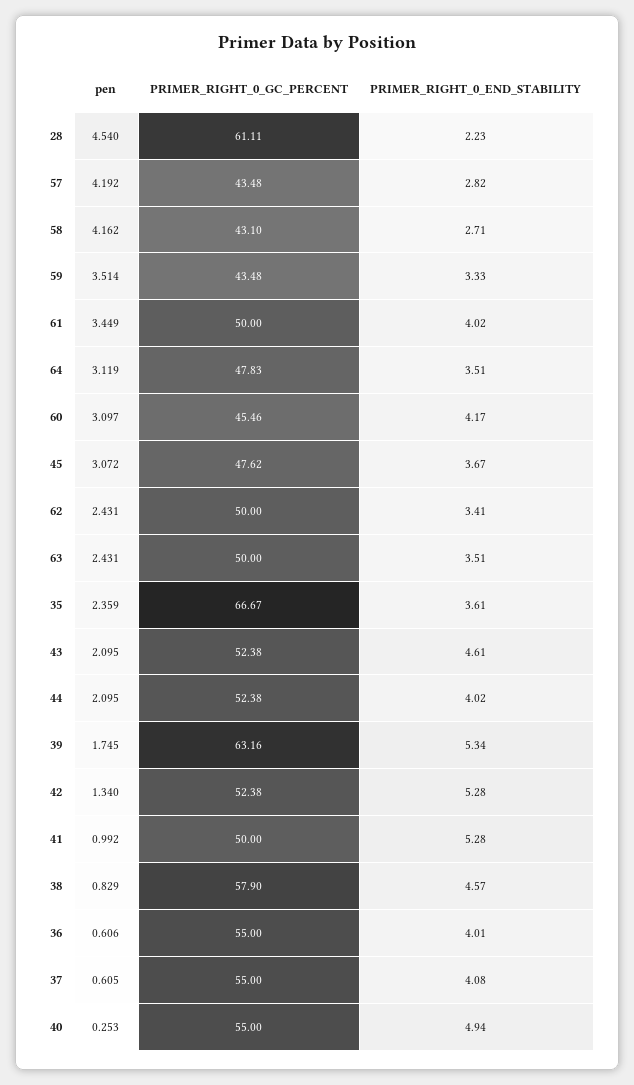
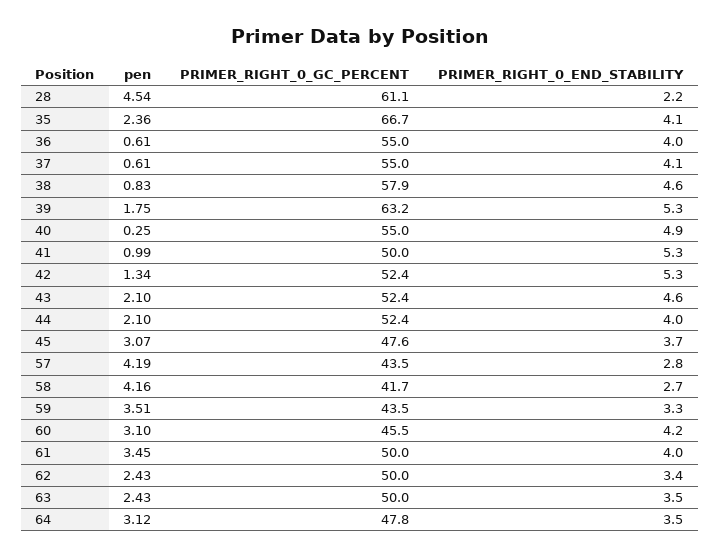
  {
    "pen": {
      "28": 4.54,
      "57": 4.192,
      "58": 4.162,
      "59": 3.514,
      "61": 3.449,
      "64": 3.119,
      "60": 3.097,
      "45": 3.072,
      "62": 2.431,
      "63": 2.431,
      "35": 2.359,
      "43": 2.095,
      "44": 2.095,
      "39": 1.745,
      "42": 1.34,
      "41": 0.992,
      "38": 0.829,
      "36": 0.606,
      "37": 0.605,
      "40": 0.253
    },
    "PRIMER_RIGHT_0_GC_PERCENT": {
      "28": 61.11,
      "57": 43.48,
-     "58": 43.1,
+     "58": 41.7,
      "59": 43.48,
      "61": 50,
      "64": 47.83,
      "60": 45.46,
      "45": 47.62,
      "62": 50,
      "63": 50,
      "35": 66.67,
      "43": 52.38,
      "44": 52.38,
      "39": 63.16,
      "42": 52.38,
      "41": 50,
      "38": 57.9,
      "36": 55,
      "37": 55,
      "40": 55
    },
    "PRIMER_RIGHT_0_END_STABILITY": {
      "28": 2.23,
      "57": 2.82,
      "58": 2.71,
      "59": 3.33,
      "61": 4.02,
      "64": 3.51,
      "60": 4.17,
      "45": 3.67,
      "62": 3.41,
      "63": 3.51,
-     "35": 3.61,
+     "35": 4.1,
      "43": 4.61,
      "44": 4.02,
      "39": 5.34,
      "42": 5.28,
      "41": 5.28,
      "38": 4.57,
      "36": 4.01,
      "37": 4.08,
      "40": 4.94
    }
  }

